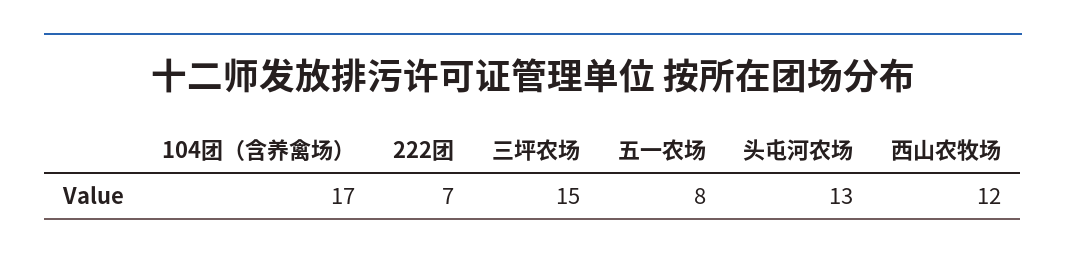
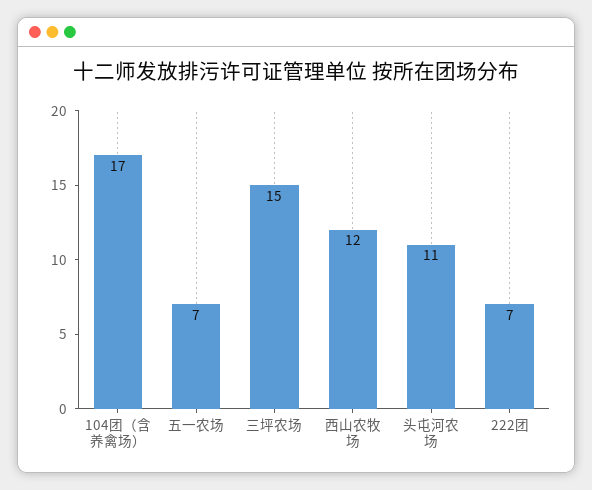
  {
    "104团（含养禽场）": 17,
    "222团": 7,
    "三坪农场": 15,
-   "五一农场": 8,
+   "五一农场": 7,
-   "头屯河农场": 13,
+   "头屯河农场": 11,
    "西山农牧场": 12
  }

